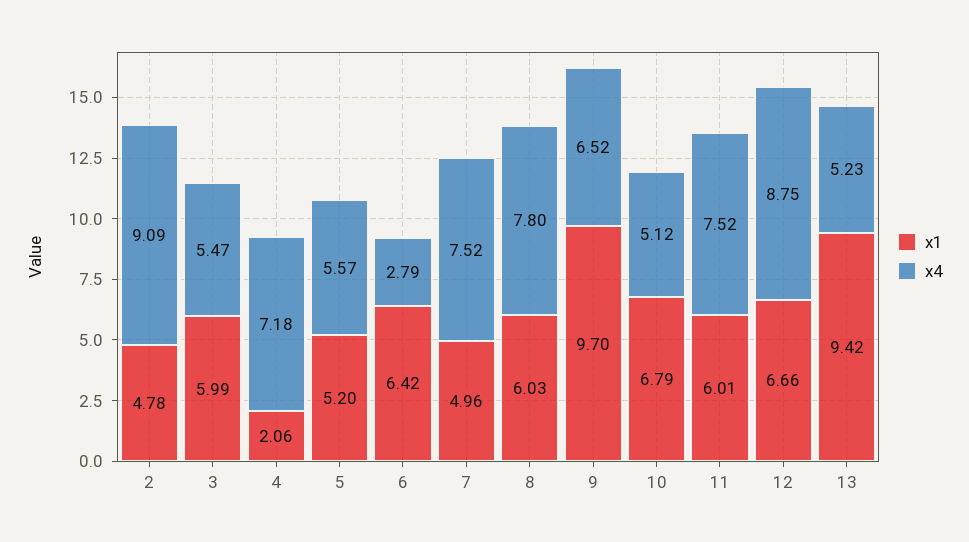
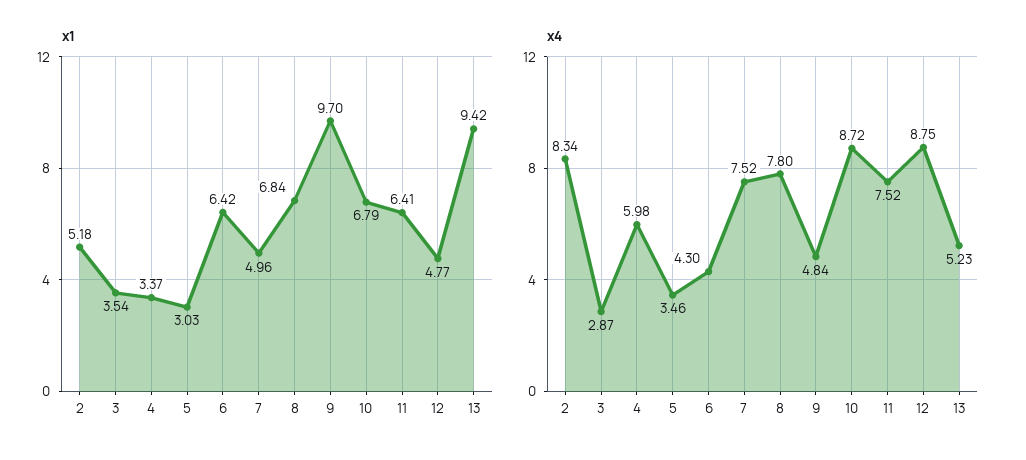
  {
    "x1": {
-     "2": 4.78,
+     "2": 5.18,
-     "3": 5.99,
+     "3": 3.54,
-     "4": 2.06,
+     "4": 3.37,
-     "5": 5.2,
+     "5": 3.03,
      "6": 6.42,
      "7": 4.96,
-     "8": 6.03,
+     "8": 6.84,
      "9": 9.7,
      "10": 6.79,
-     "11": 6.01,
+     "11": 6.41,
-     "12": 6.66,
+     "12": 4.77,
      "13": 9.42
    },
    "x4": {
-     "2": 9.09,
+     "2": 8.34,
-     "3": 5.47,
+     "3": 2.87,
-     "4": 7.18,
+     "4": 5.98,
-     "5": 5.57,
+     "5": 3.46,
-     "6": 2.79,
+     "6": 4.3,
      "7": 7.52,
      "8": 7.8,
-     "9": 6.52,
+     "9": 4.84,
-     "10": 5.12,
+     "10": 8.72,
      "11": 7.52,
      "12": 8.75,
      "13": 5.23
    }
  }

